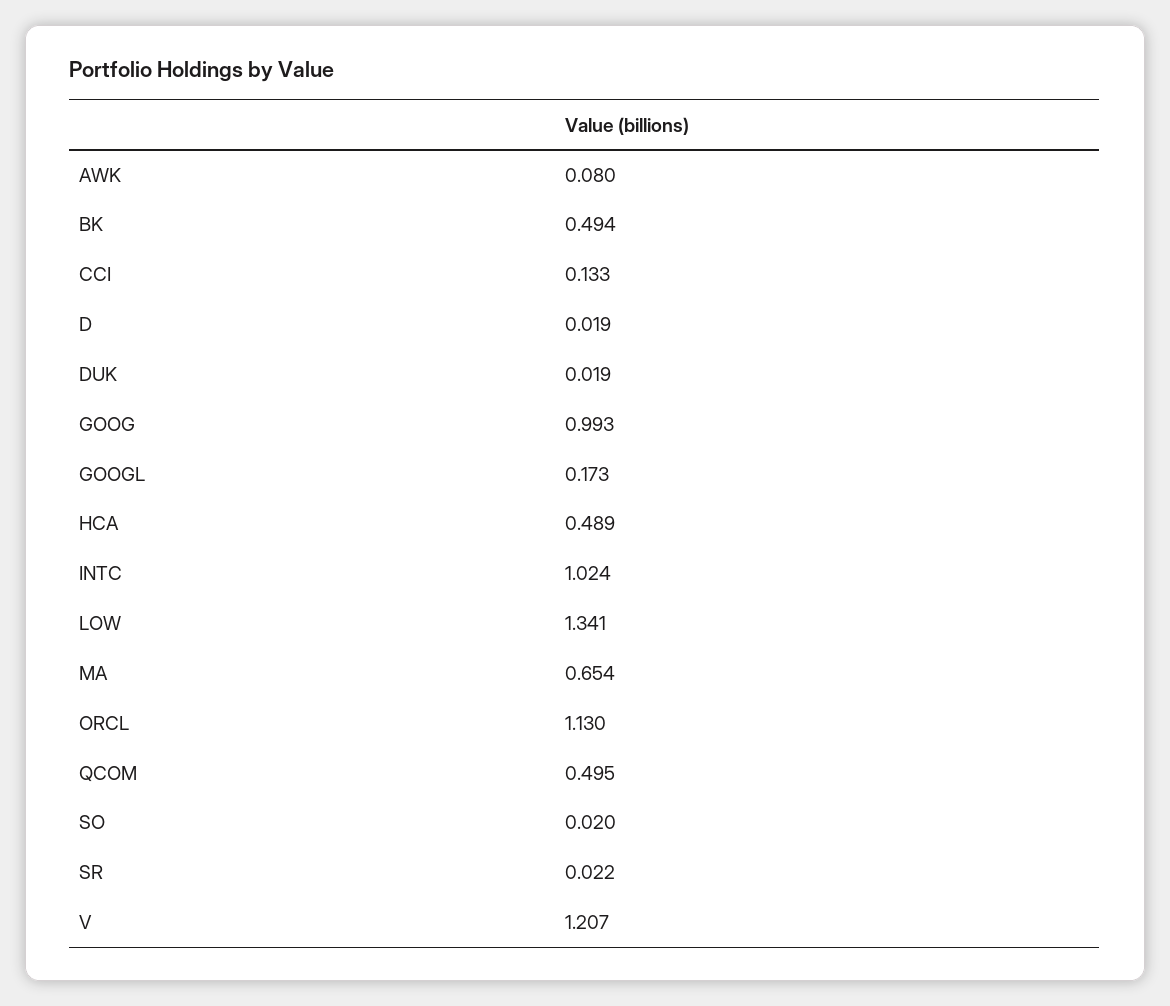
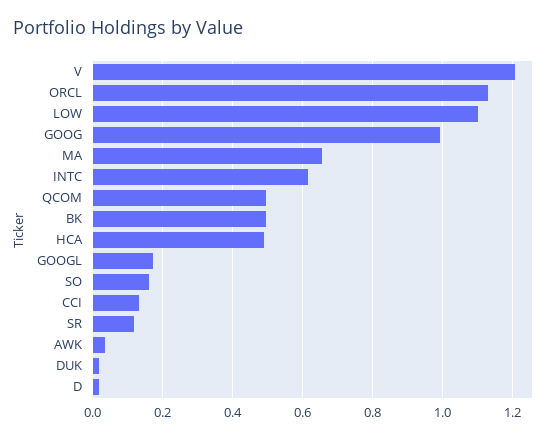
  {
-   "AWK": 0.08,
+   "AWK": 0.04,
    "BK": 0.494,
    "CCI": 0.133,
    "D": 0.019,
    "DUK": 0.019,
    "GOOG": 0.993,
    "GOOGL": 0.173,
    "HCA": 0.489,
-   "INTC": 1.024,
+   "INTC": 0.62,
-   "LOW": 1.341,
+   "LOW": 1.1,
    "MA": 0.654,
    "ORCL": 1.13,
    "QCOM": 0.495,
-   "SO": 0.02,
+   "SO": 0.16,
-   "SR": 0.022,
+   "SR": 0.12,
    "V": 1.207
  }

